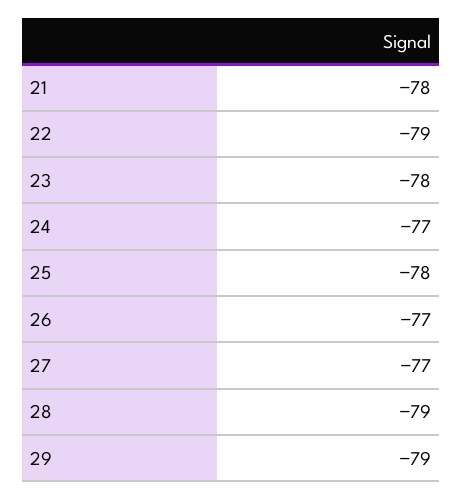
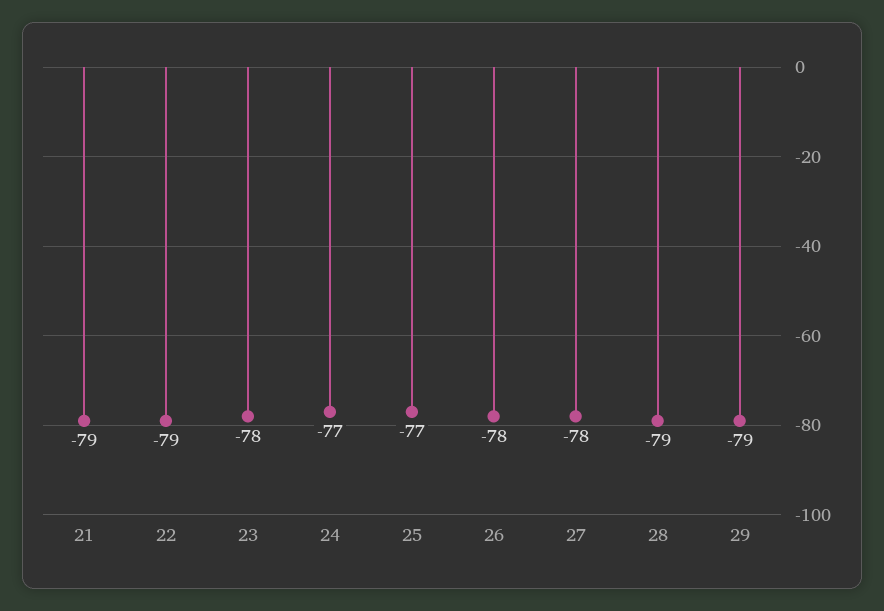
  {
-   "21": -78,
+   "21": -79,
    "22": -79,
    "23": -78,
    "24": -77,
-   "25": -78,
+   "25": -77,
-   "26": -77,
+   "26": -78,
-   "27": -77,
+   "27": -78,
    "28": -79,
    "29": -79
  }

